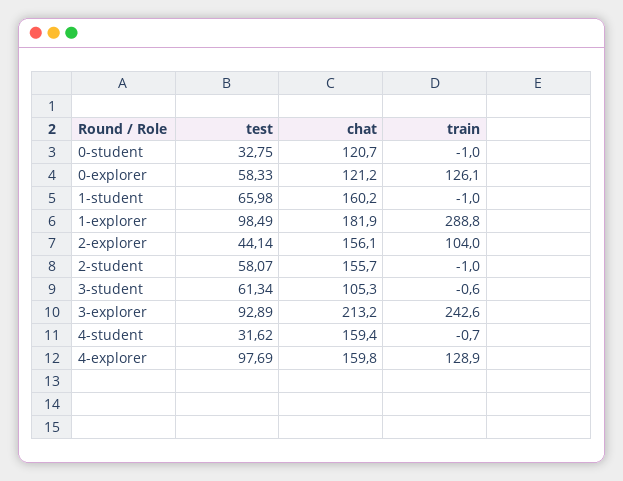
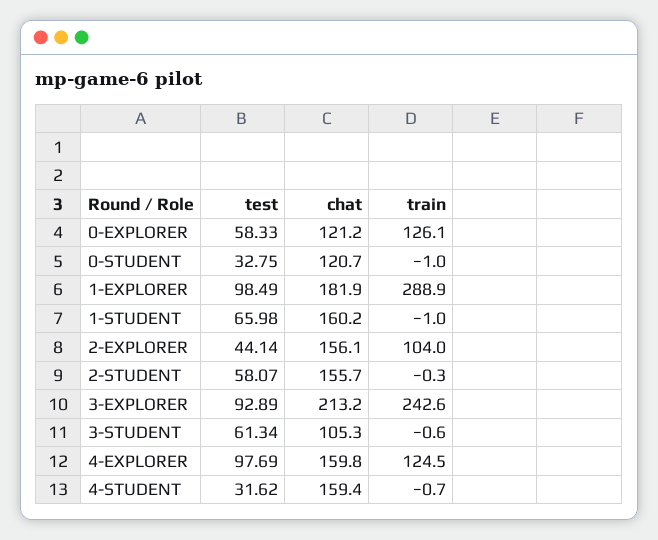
  {
    "test": {
      "0-student": 32.75,
      "0-explorer": 58.33,
      "1-student": 65.98,
      "1-explorer": 98.49,
      "2-explorer": 44.14,
      "2-student": 58.07,
      "3-student": 61.34,
      "3-explorer": 92.89,
      "4-student": 31.62,
      "4-explorer": 97.69
    },
    "chat": {
      "0-student": 120.7,
      "0-explorer": 121.2,
      "1-student": 160.2,
      "1-explorer": 181.9,
      "2-explorer": 156.1,
      "2-student": 155.7,
      "3-student": 105.3,
      "3-explorer": 213.2,
      "4-student": 159.4,
      "4-explorer": 159.8
    },
    "train": {
      "0-student": -1,
      "0-explorer": 126.1,
      "1-student": -1,
-     "1-explorer": 288.8,
+     "1-explorer": 288.9,
      "2-explorer": 104,
-     "2-student": -1,
+     "2-student": -0.3,
      "3-student": -0.6,
      "3-explorer": 242.6,
      "4-student": -0.7,
-     "4-explorer": 128.9
+     "4-explorer": 124.5
    }
  }

